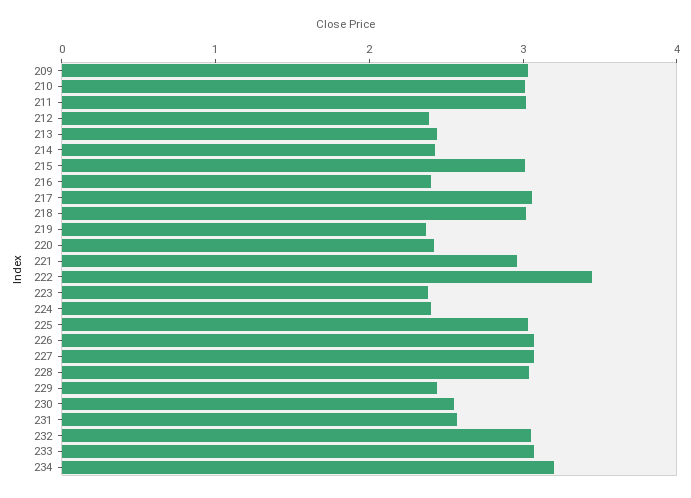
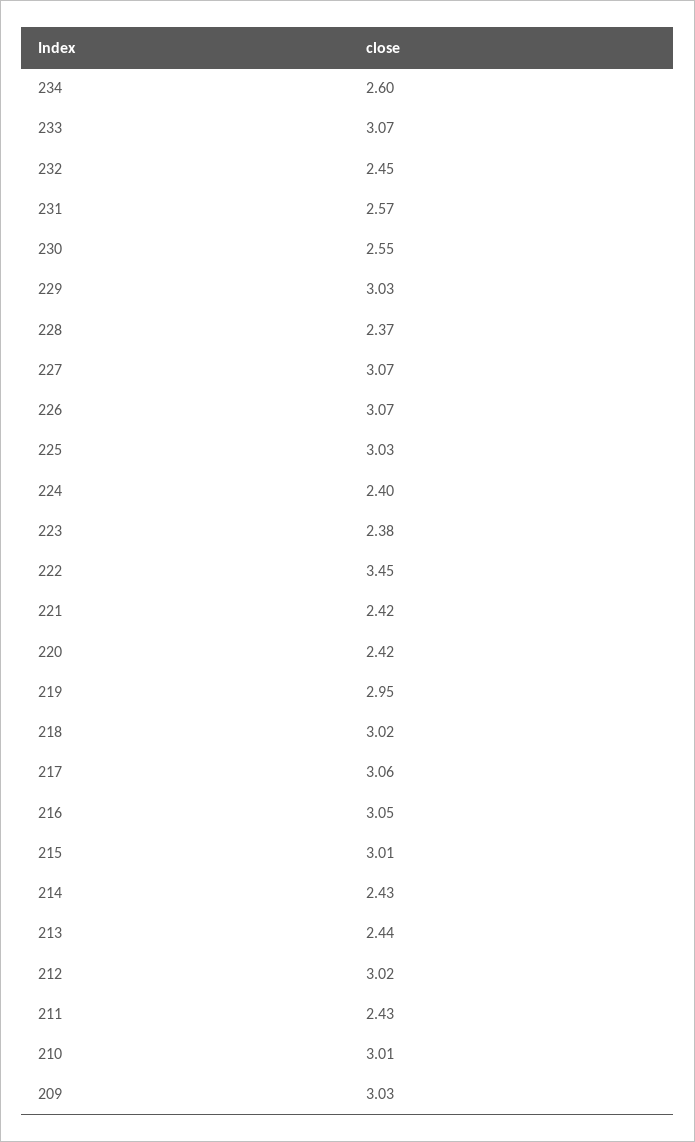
  {
    "209": 3.03,
    "210": 3.01,
-   "211": 3,
+   "211": 2.43,
-   "212": 2.4,
+   "212": 3.02,
    "213": 2.44,
    "214": 2.43,
    "215": 3.01,
-   "216": 2.4,
+   "216": 3.05,
    "217": 3.06,
    "218": 3.02,
-   "219": 2.4,
+   "219": 2.95,
    "220": 2.42,
-   "221": 3,
+   "221": 2.42,
    "222": 3.45,
    "223": 2.38,
    "224": 2.4,
    "225": 3.03,
    "226": 3.07,
    "227": 3.07,
-   "228": 3,
+   "228": 2.37,
-   "229": 2.4,
+   "229": 3.03,
    "230": 2.55,
    "231": 2.57,
-   "232": 3,
+   "232": 2.45,
    "233": 3.07,
-   "234": 3.2
+   "234": 2.6
  }

